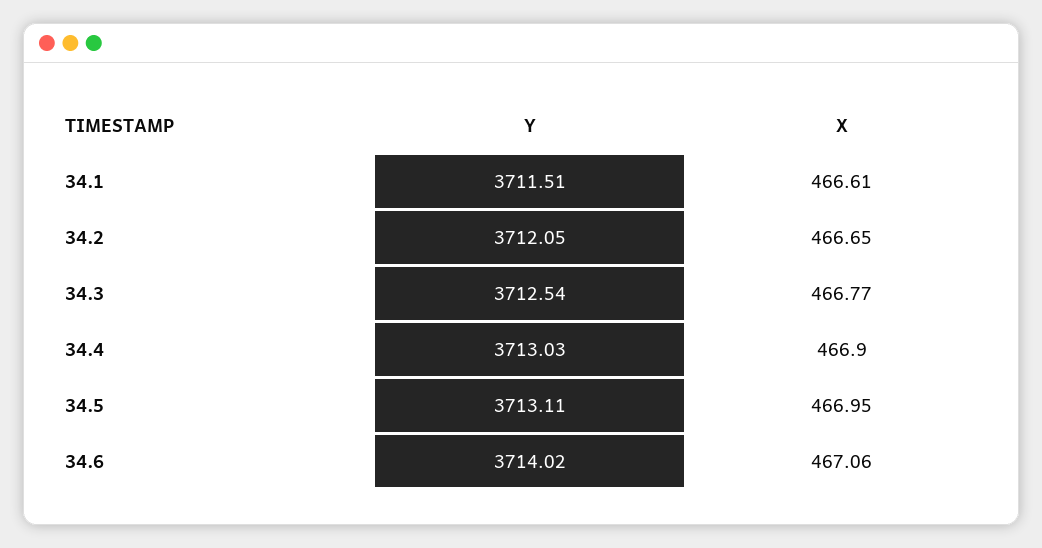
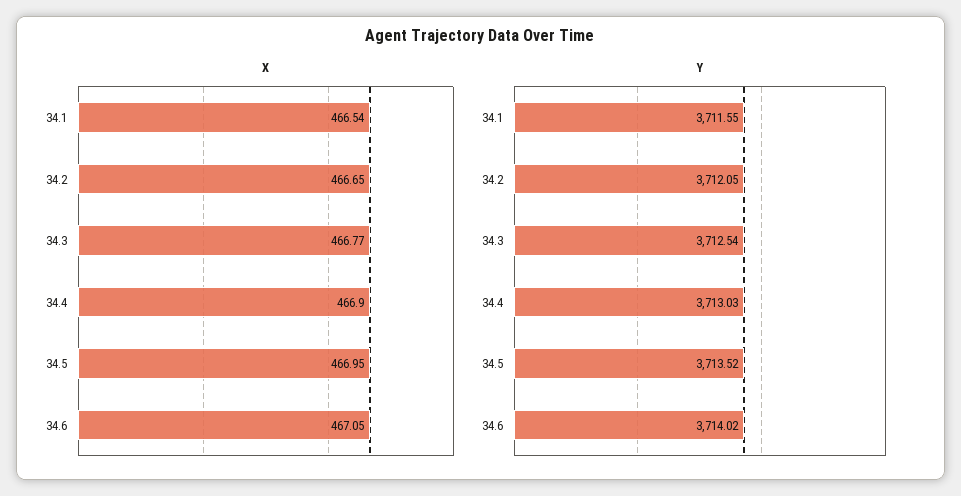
  {
    "Y": {
-     "34.1": 3711.51,
+     "34.1": 3711.55,
      "34.2": 3712.05,
      "34.3": 3712.54,
      "34.4": 3713.03,
-     "34.5": 3713.11,
+     "34.5": 3713.52,
      "34.6": 3714.02
    },
    "X": {
-     "34.1": 466.61,
+     "34.1": 466.54,
      "34.2": 466.65,
      "34.3": 466.77,
      "34.4": 466.9,
      "34.5": 466.95,
-     "34.6": 467.06
+     "34.6": 467.05
    }
  }

